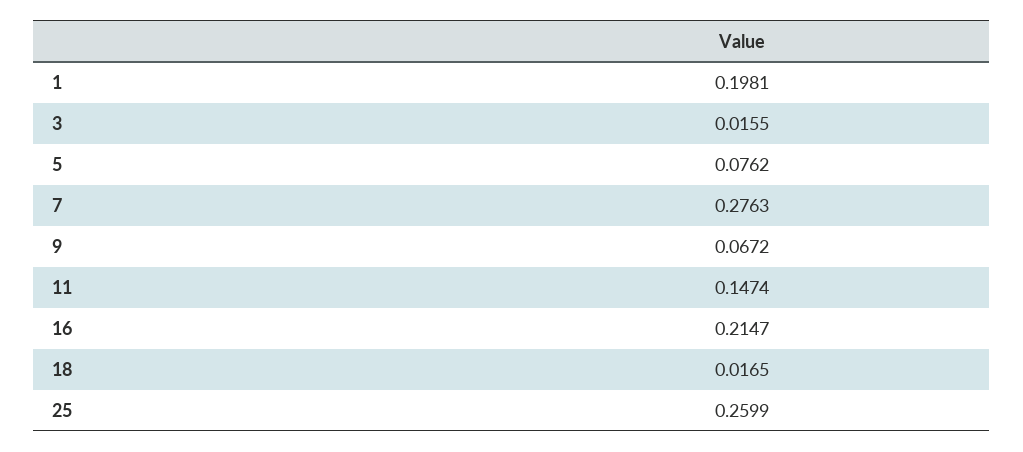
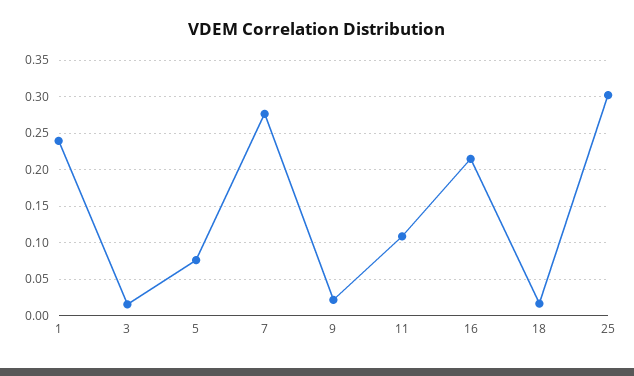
  {
-   "1": 0.1981,
+   "1": 0.24,
    "3": 0.0155,
    "5": 0.0762,
    "7": 0.2763,
-   "9": 0.0672,
+   "9": 0.02,
-   "11": 0.1474,
+   "11": 0.11,
    "16": 0.2147,
    "18": 0.0165,
-   "25": 0.2599
+   "25": 0.3
  }

